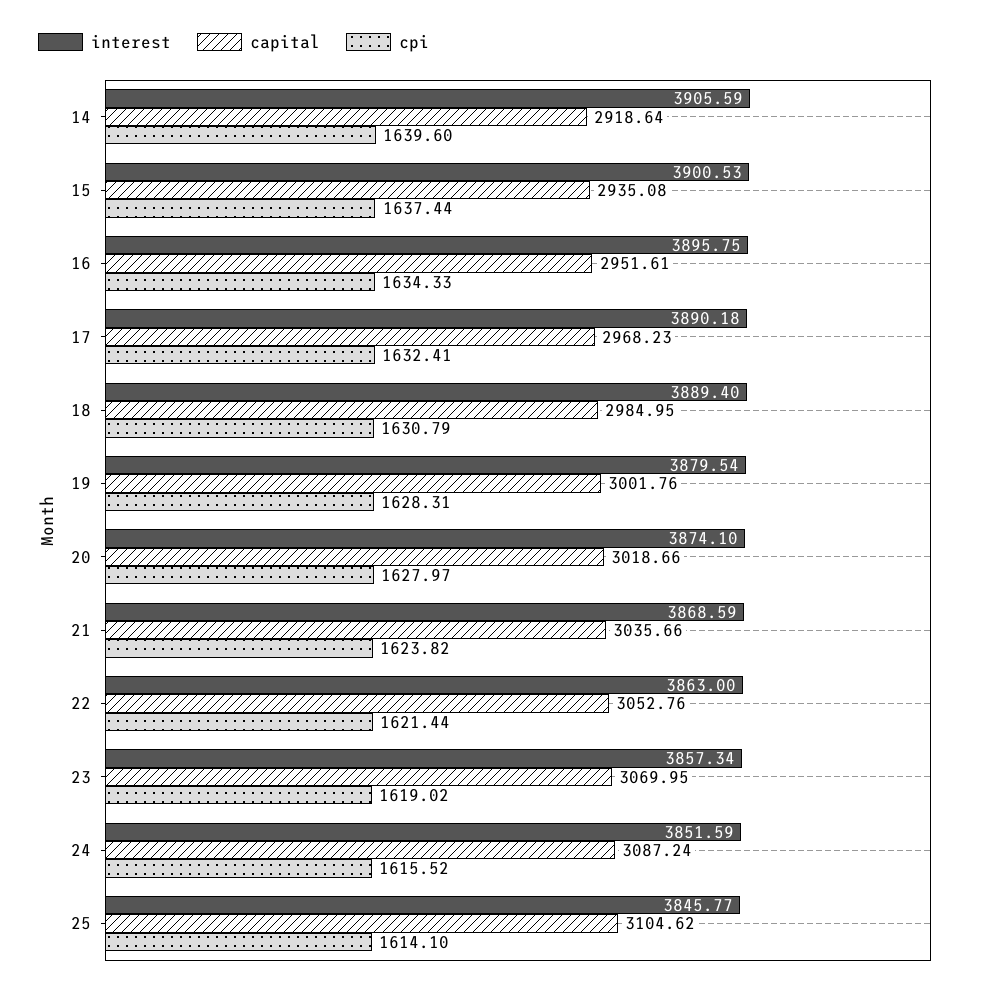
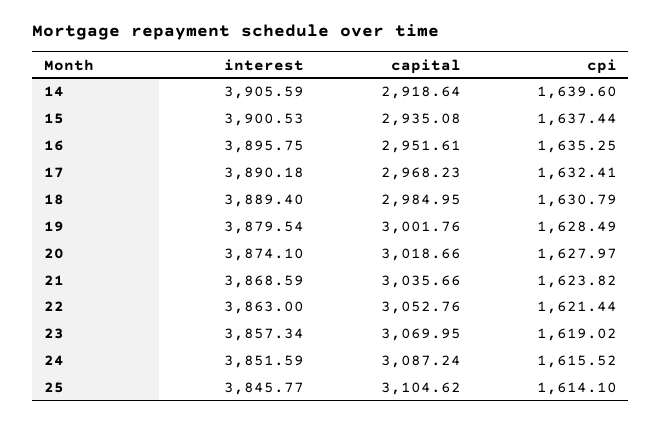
  {
    "interest": {
      "14": 3905.59,
      "15": 3900.53,
      "16": 3895.75,
      "17": 3890.18,
      "18": 3889.4,
      "19": 3879.54,
      "20": 3874.1,
      "21": 3868.59,
      "22": 3863,
      "23": 3857.34,
      "24": 3851.59,
      "25": 3845.77
    },
    "capital": {
      "14": 2918.64,
      "15": 2935.08,
      "16": 2951.61,
      "17": 2968.23,
      "18": 2984.95,
      "19": 3001.76,
      "20": 3018.66,
      "21": 3035.66,
      "22": 3052.76,
      "23": 3069.95,
      "24": 3087.24,
      "25": 3104.62
    },
    "cpi": {
      "14": 1639.6,
      "15": 1637.44,
-     "16": 1634.33,
+     "16": 1635.25,
      "17": 1632.41,
      "18": 1630.79,
-     "19": 1628.31,
+     "19": 1628.49,
      "20": 1627.97,
      "21": 1623.82,
      "22": 1621.44,
      "23": 1619.02,
      "24": 1615.52,
      "25": 1614.1
    }
  }

